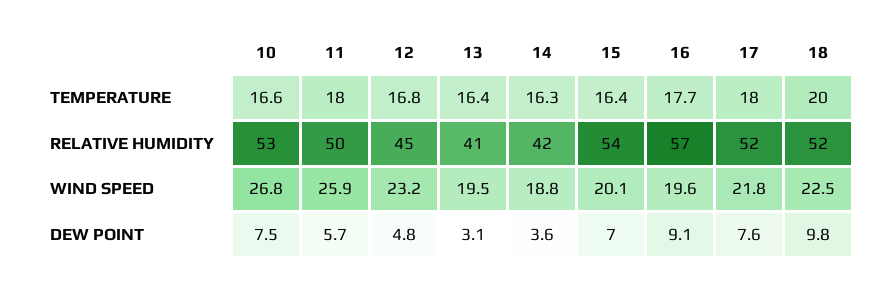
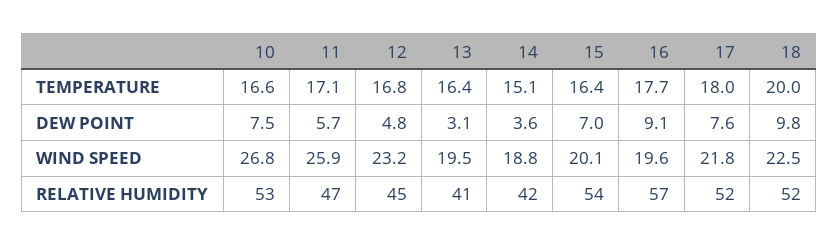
  {
    "10": {
      "TEMPERATURE": 16.6,
      "RELATIVE HUMIDITY": 53,
      "WIND SPEED": 26.8,
      "DEW POINT": 7.5
    },
    "11": {
-     "TEMPERATURE": 18,
+     "TEMPERATURE": 17.1,
-     "RELATIVE HUMIDITY": 50,
+     "RELATIVE HUMIDITY": 47,
      "WIND SPEED": 25.9,
      "DEW POINT": 5.7
    },
    "12": {
      "TEMPERATURE": 16.8,
      "RELATIVE HUMIDITY": 45,
      "WIND SPEED": 23.2,
      "DEW POINT": 4.8
    },
    "13": {
      "TEMPERATURE": 16.4,
      "RELATIVE HUMIDITY": 41,
      "WIND SPEED": 19.5,
      "DEW POINT": 3.1
    },
    "14": {
-     "TEMPERATURE": 16.3,
+     "TEMPERATURE": 15.1,
      "RELATIVE HUMIDITY": 42,
      "WIND SPEED": 18.8,
      "DEW POINT": 3.6
    },
    "15": {
      "TEMPERATURE": 16.4,
      "RELATIVE HUMIDITY": 54,
      "WIND SPEED": 20.1,
      "DEW POINT": 7
    },
    "16": {
      "TEMPERATURE": 17.7,
      "RELATIVE HUMIDITY": 57,
      "WIND SPEED": 19.6,
      "DEW POINT": 9.1
    },
    "17": {
      "TEMPERATURE": 18,
      "RELATIVE HUMIDITY": 52,
      "WIND SPEED": 21.8,
      "DEW POINT": 7.6
    },
    "18": {
      "TEMPERATURE": 20,
      "RELATIVE HUMIDITY": 52,
      "WIND SPEED": 22.5,
      "DEW POINT": 9.8
    }
  }

